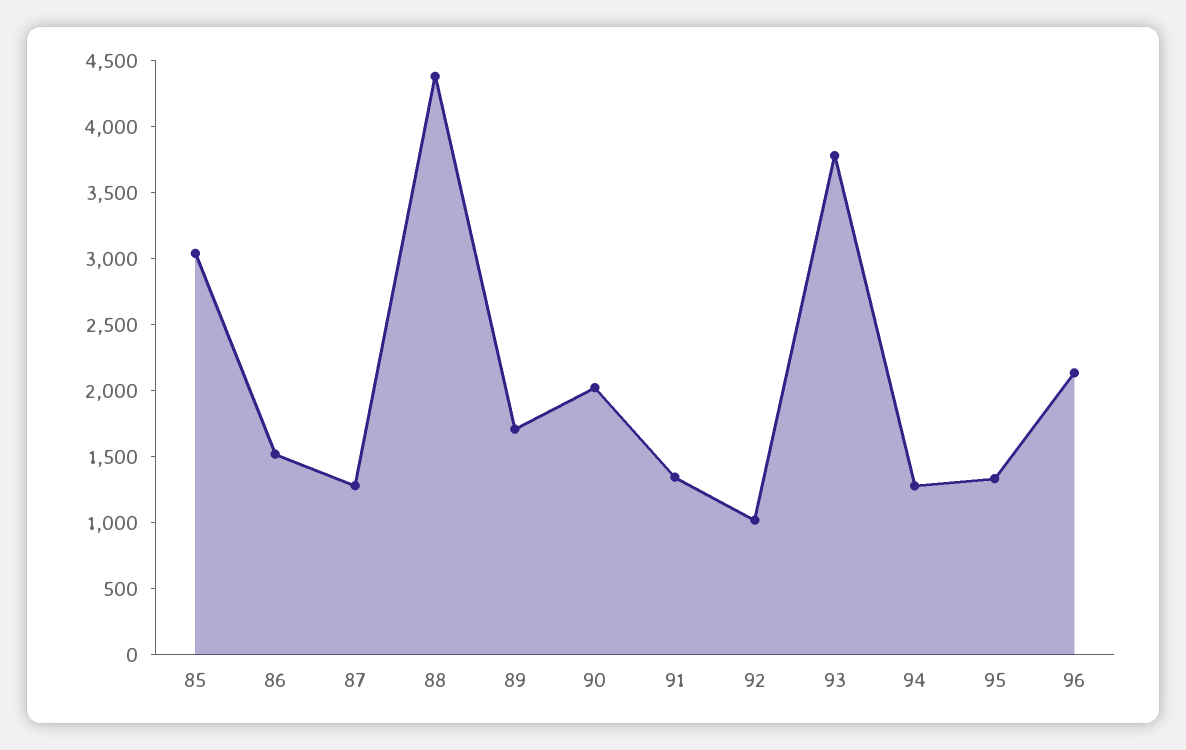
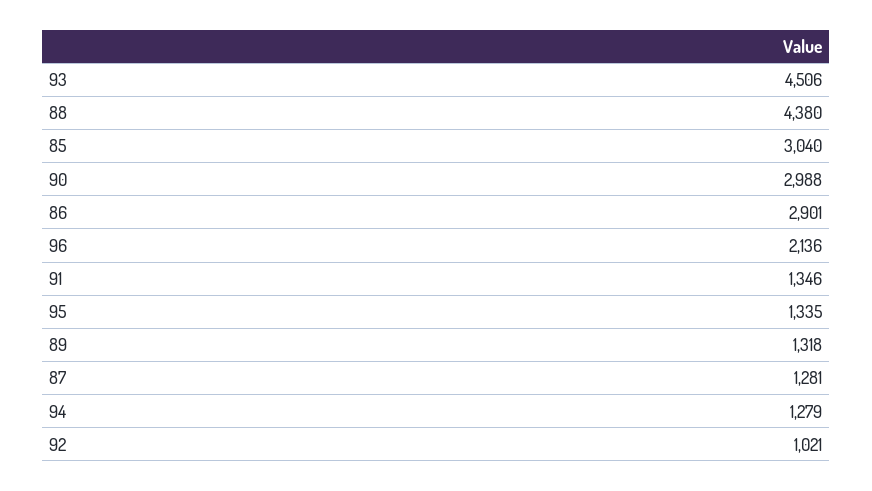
  {
    "85": 3040,
-   "86": 1500,
+   "86": 2901,
    "87": 1281,
    "88": 4380,
-   "89": 1700,
+   "89": 1318,
-   "90": 2000,
+   "90": 2988,
    "91": 1346,
    "92": 1021,
-   "93": 3800,
+   "93": 4506,
    "94": 1279,
    "95": 1335,
    "96": 2136
  }

